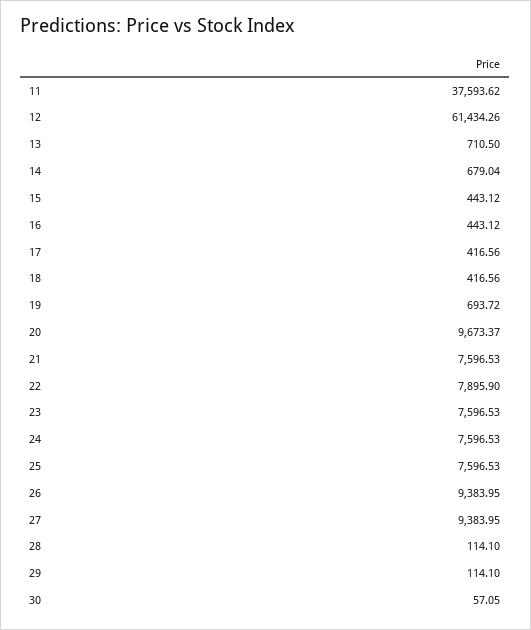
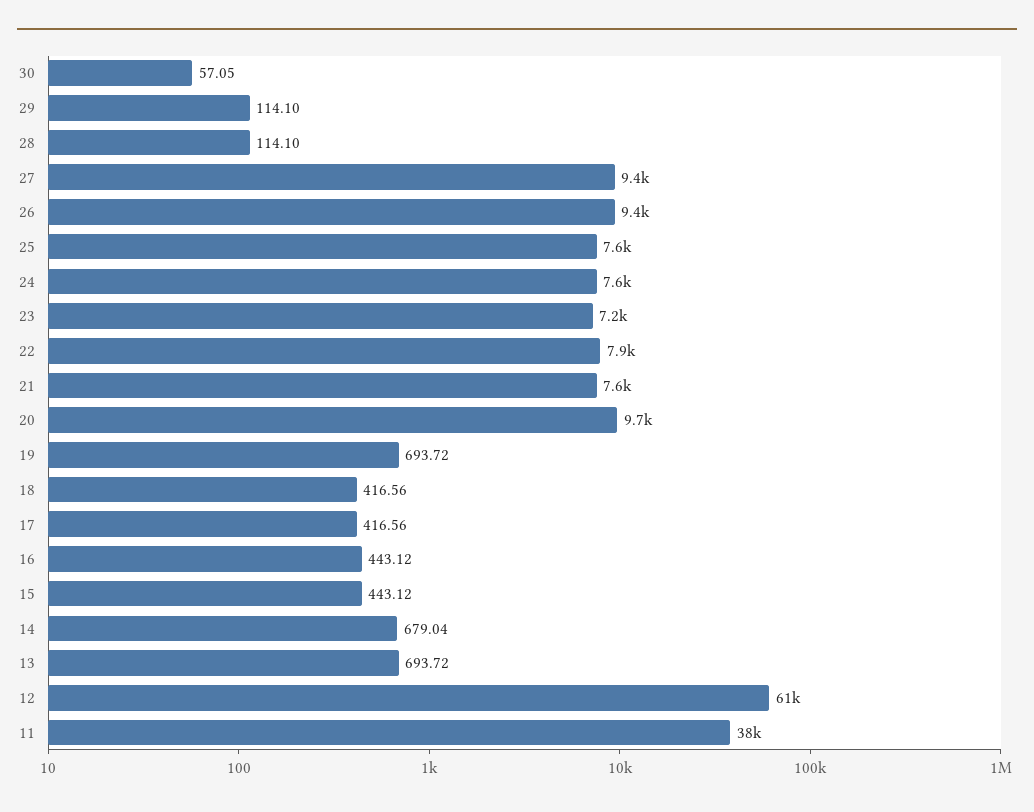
  {
    "11": 37593.62,
    "12": 61434.26,
-   "13": 710.5,
+   "13": 693.72,
    "14": 679.04,
    "15": 443.12,
    "16": 443.12,
    "17": 416.56,
    "18": 416.56,
    "19": 693.72,
    "20": 9673.37,
    "21": 7596.53,
    "22": 7895.9,
-   "23": 7596.53,
+   "23": 7200,
    "24": 7596.53,
    "25": 7596.53,
    "26": 9383.95,
    "27": 9383.95,
    "28": 114.1,
    "29": 114.1,
    "30": 57.05
  }

